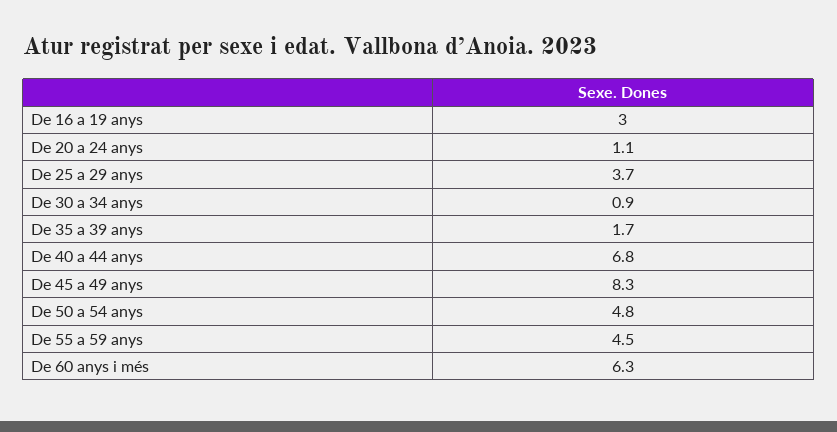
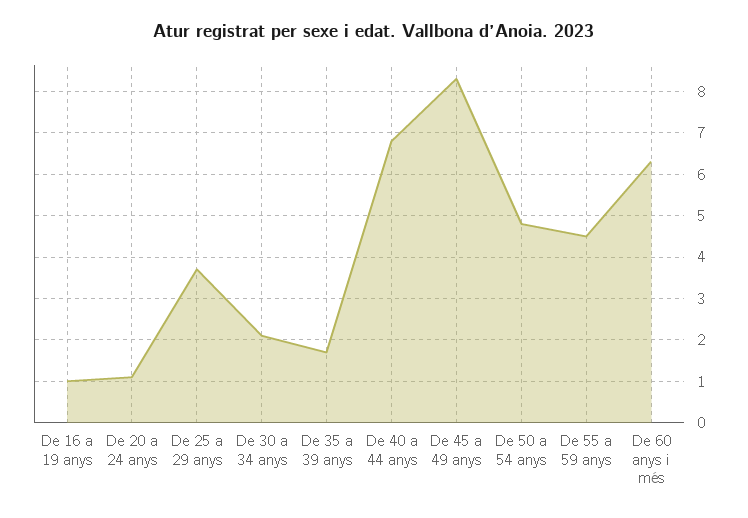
  {
-   "De 16 a 19 anys": 3,
+   "De 16 a 19 anys": 1,
    "De 20 a 24 anys": 1.1,
    "De 25 a 29 anys": 3.7,
-   "De 30 a 34 anys": 0.9,
+   "De 30 a 34 anys": 2,
    "De 35 a 39 anys": 1.7,
    "De 40 a 44 anys": 6.8,
    "De 45 a 49 anys": 8.3,
    "De 50 a 54 anys": 4.8,
    "De 55 a 59 anys": 4.5,
    "De 60 anys i més": 6.3
  }

